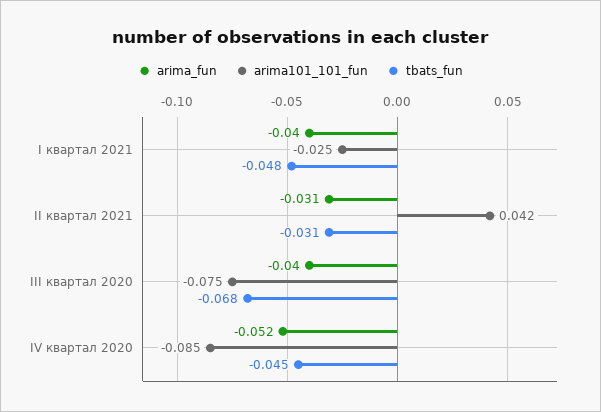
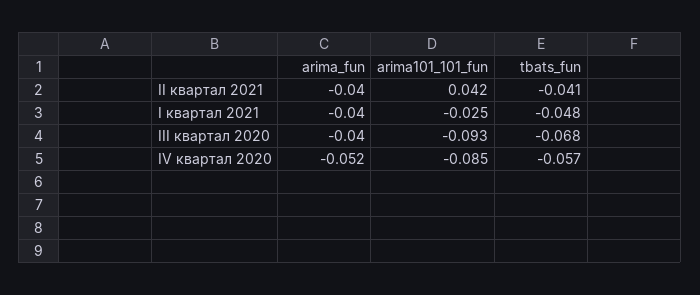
  {
    "arima_fun": {
      "I квартал 2021": -0.04,
-     "II квартал 2021": -0.031,
+     "II квартал 2021": -0.04,
      "III квартал 2020": -0.04,
      "IV квартал 2020": -0.052
    },
    "arima101_101_fun": {
      "I квартал 2021": -0.025,
      "II квартал 2021": 0.042,
-     "III квартал 2020": -0.075,
+     "III квартал 2020": -0.093,
      "IV квартал 2020": -0.085
    },
    "tbats_fun": {
      "I квартал 2021": -0.048,
-     "II квартал 2021": -0.031,
+     "II квартал 2021": -0.041,
      "III квартал 2020": -0.068,
-     "IV квартал 2020": -0.045
+     "IV квартал 2020": -0.057
    }
  }

